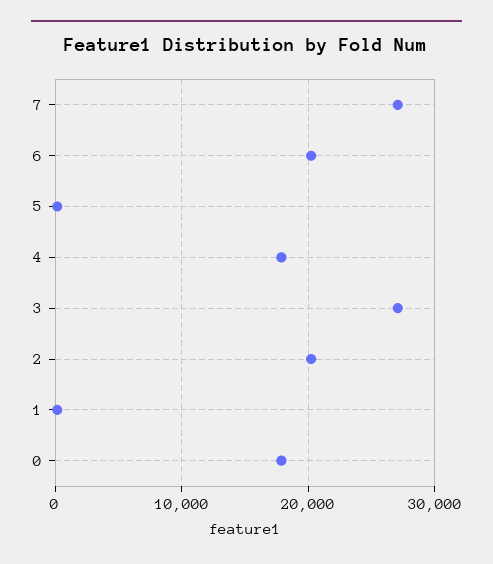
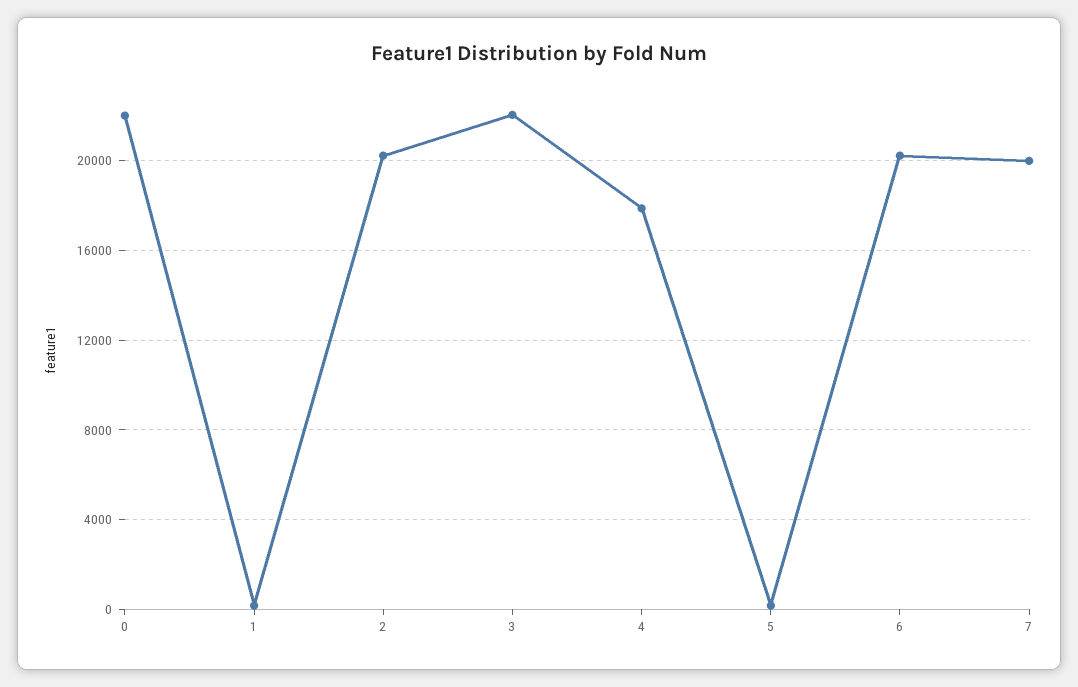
  {
-   "7": 27000,
+   "7": 20000,
    "6": 20000,
    "5": 0,
    "4": 18000,
-   "3": 27000,
+   "3": 22000,
    "2": 20000,
    "1": 0,
-   "0": 18000
+   "0": 22000
  }

